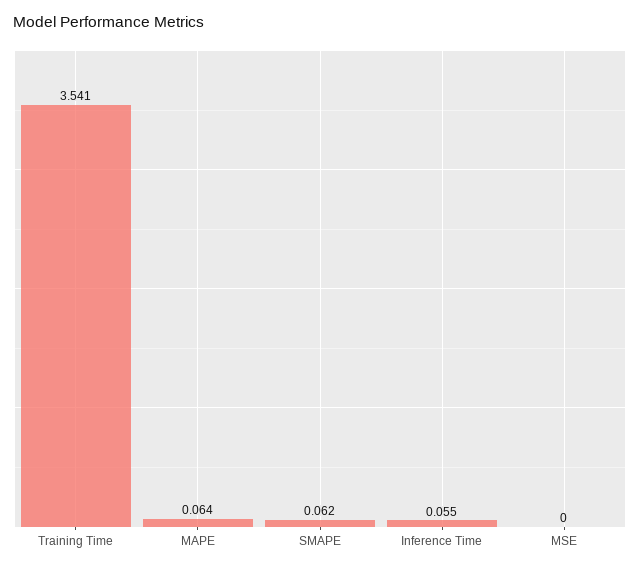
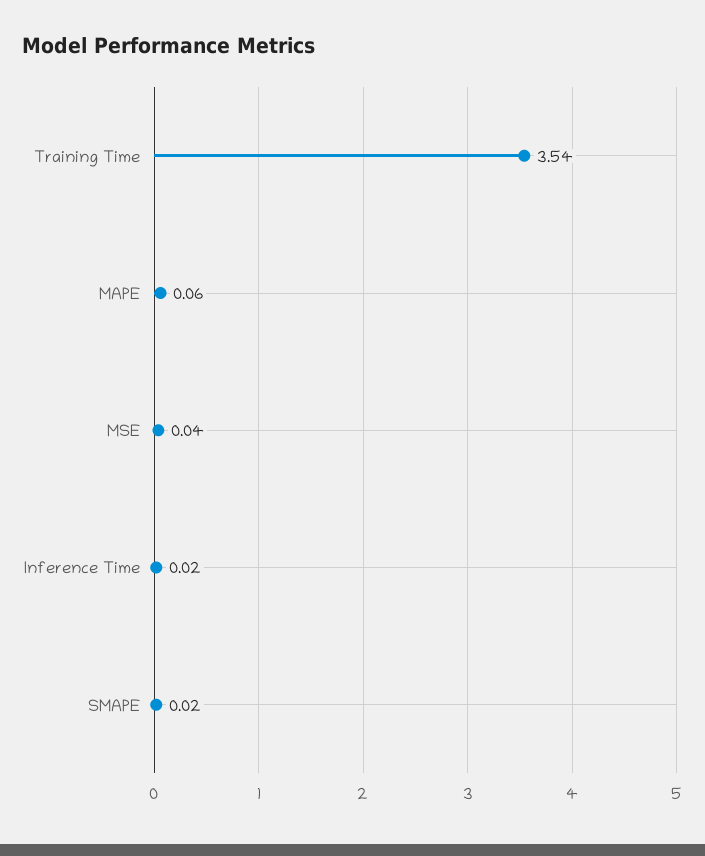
  {
    "Training Time": 3.541,
    "MAPE": 0.064,
-   "SMAPE": 0.062,
+   "SMAPE": 0.02,
-   "Inference Time": 0.055,
+   "Inference Time": 0.02,
-   "MSE": 0
+   "MSE": 0.04
  }

